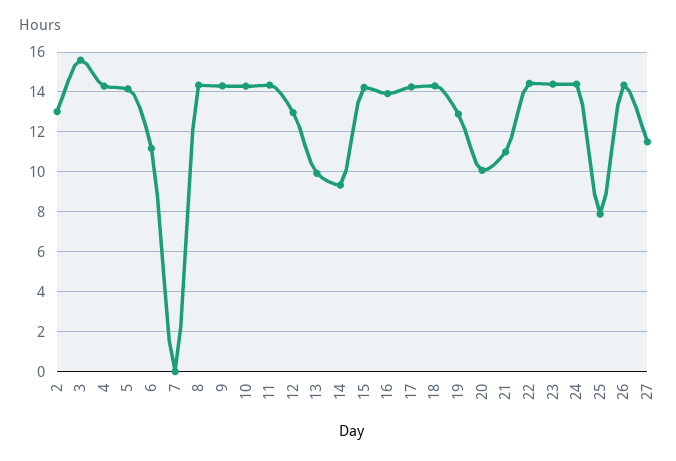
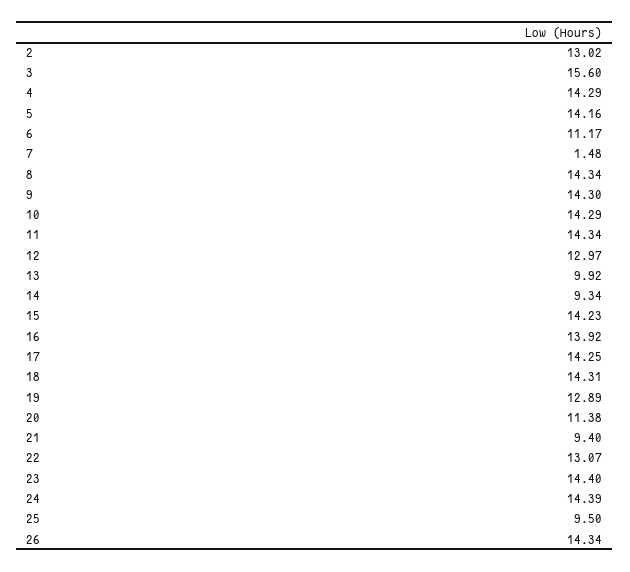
  {
    "2": 13.02,
    "3": 15.6,
    "4": 14.29,
    "5": 14.16,
    "6": 11.17,
-   "7": 0,
+   "7": 1.48,
    "8": 14.34,
    "9": 14.3,
    "10": 14.29,
    "11": 14.34,
    "12": 12.97,
    "13": 9.92,
    "14": 9.34,
    "15": 14.23,
    "16": 13.92,
    "17": 14.25,
    "18": 14.31,
    "19": 12.89,
-   "20": 10,
+   "20": 11.38,
-   "21": 11,
+   "21": 9.4,
-   "22": 14.5,
+   "22": 13.07,
    "23": 14.4,
    "24": 14.39,
-   "25": 8,
+   "25": 9.5,
-   "26": 14.34,
+   "26": 14.34
-   "27": 11.5
  }

